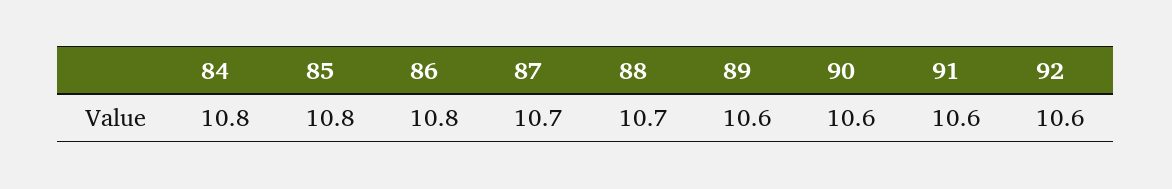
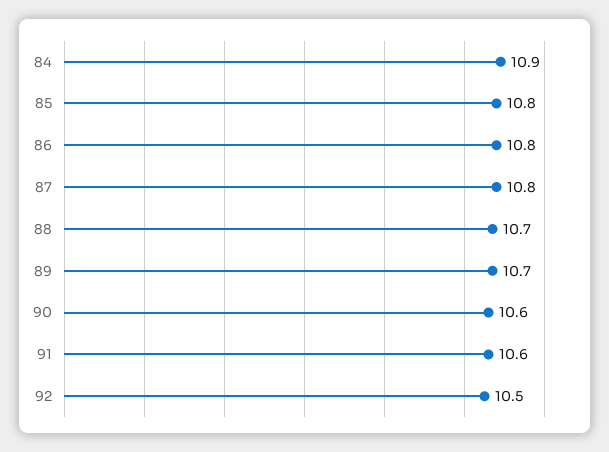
  {
-   "84": 10.8,
+   "84": 10.9,
    "85": 10.8,
    "86": 10.8,
-   "87": 10.7,
+   "87": 10.8,
    "88": 10.7,
-   "89": 10.6,
+   "89": 10.7,
    "90": 10.6,
    "91": 10.6,
-   "92": 10.6
+   "92": 10.5
  }

